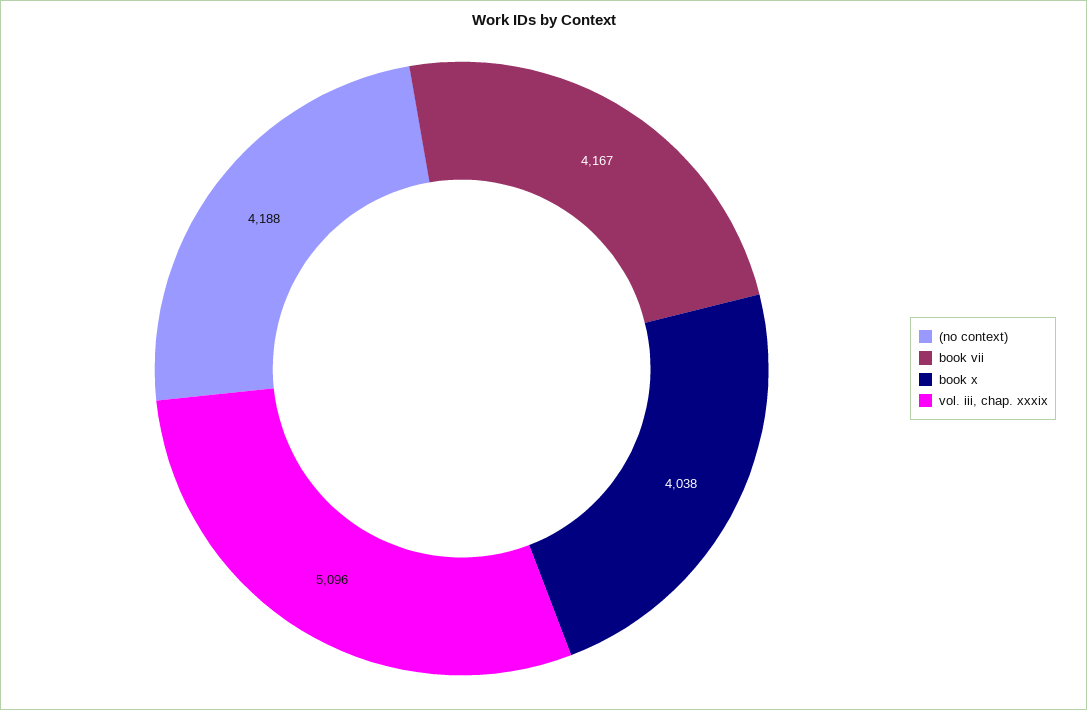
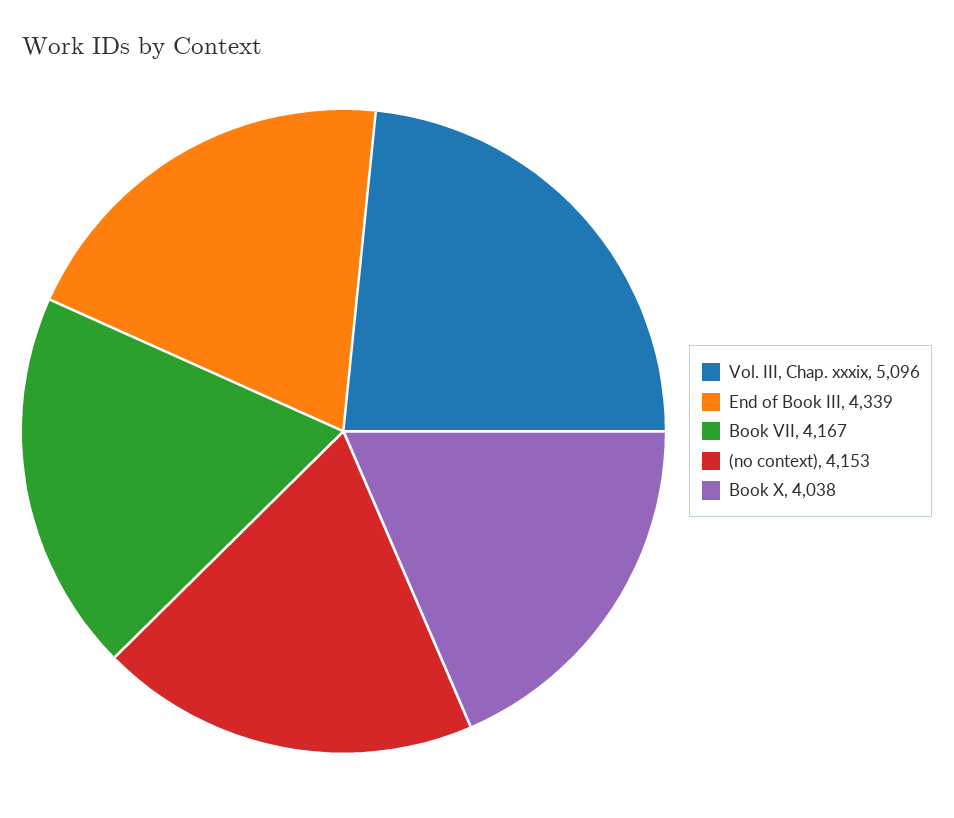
  {
-   "(no context)": 4188,
+   "(no context)": 4153,
    "book vii": 4167,
    "book x": 4038,
-   "vol. iii, chap. xxxix": 5096
+   "vol. iii, chap. xxxix": 5096,
+   "End of Book III": 4339
  }

